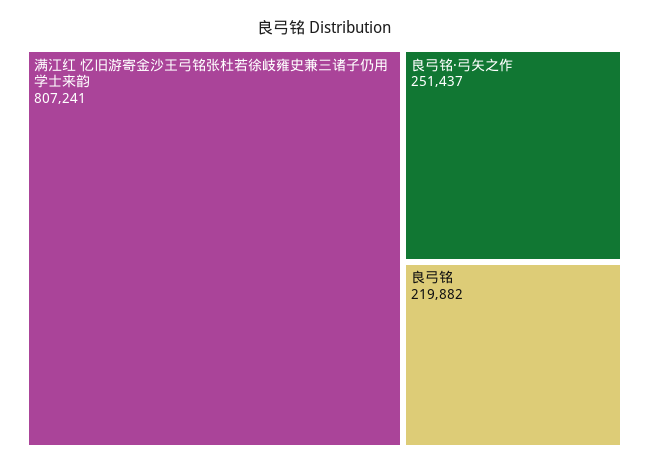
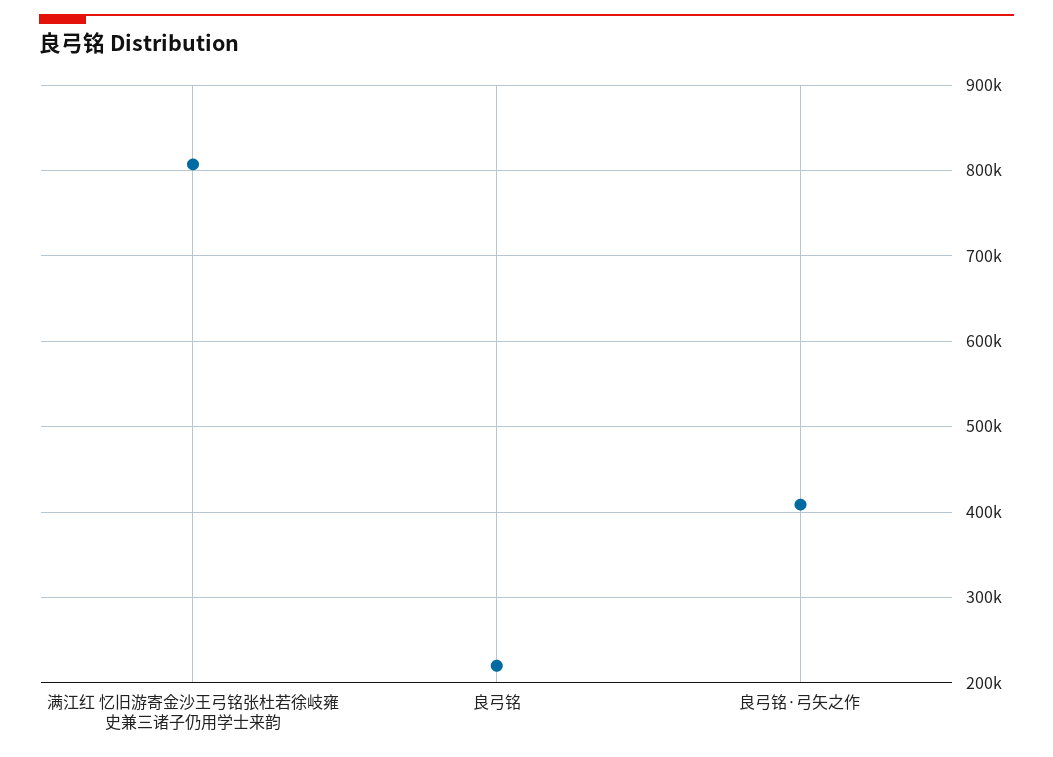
  {
    "满江红 忆旧游寄金沙王弓铭张杜若徐岐雍史兼三诸子仍用学士来韵": 807241,
-   "良弓铭·弓矢之作": 251437,
+   "良弓铭·弓矢之作": 410000,
    "良弓铭": 219882
  }

